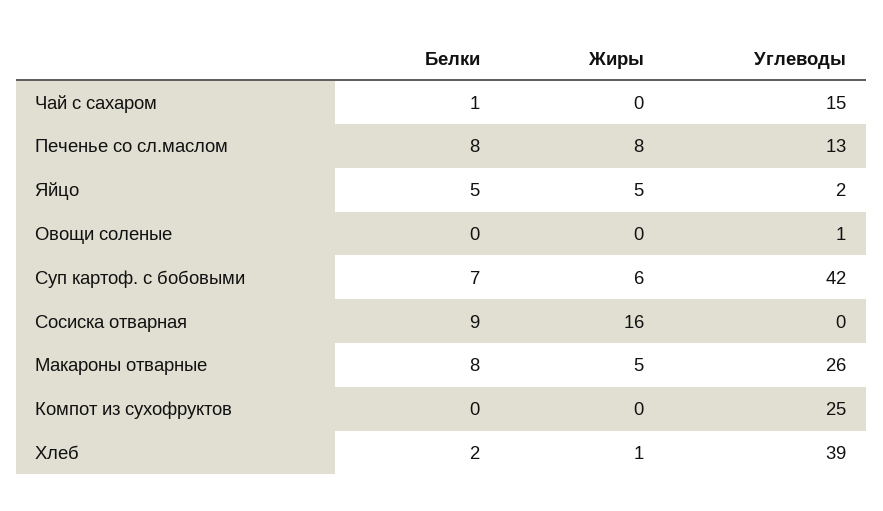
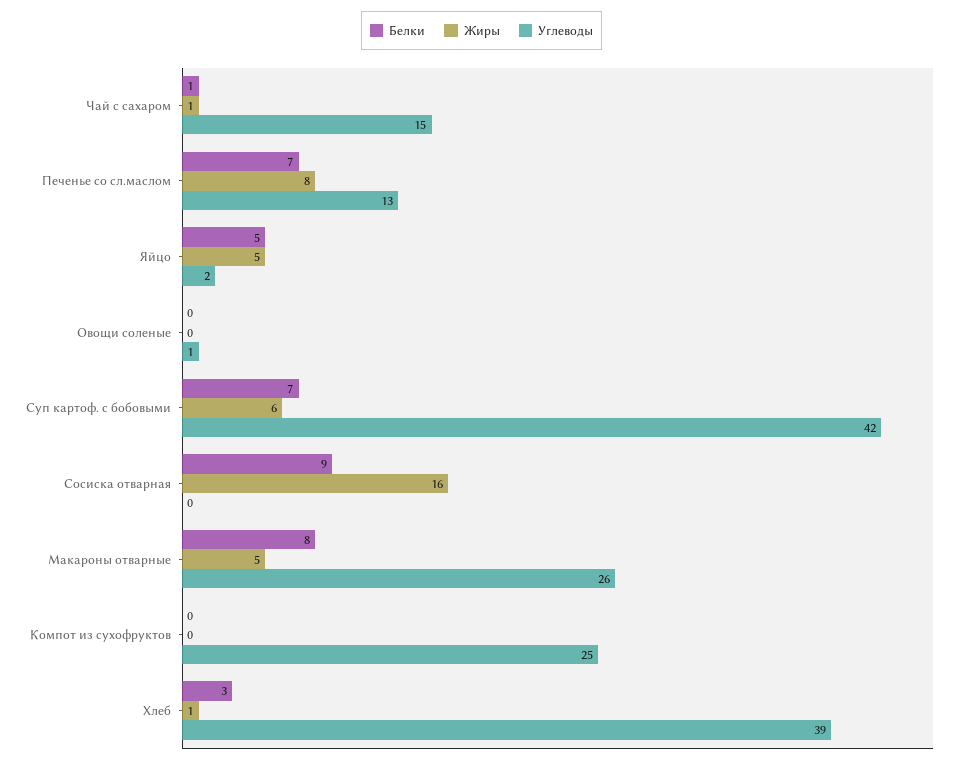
  {
    "Белки": {
      "Чай с сахаром": 1,
-     "Печенье со сл.маслом": 8,
+     "Печенье со сл.маслом": 7,
      "Яйцо": 5,
      "Овощи соленые": 0,
      "Суп картоф. с бобовыми": 7,
      "Сосиска отварная": 9,
      "Макароны отварные": 8,
      "Компот из сухофруктов": 0,
-     "Хлеб": 2
+     "Хлеб": 3
    },
    "Жиры": {
-     "Чай с сахаром": 0,
+     "Чай с сахаром": 1,
      "Печенье со сл.маслом": 8,
      "Яйцо": 5,
      "Овощи соленые": 0,
      "Суп картоф. с бобовыми": 6,
      "Сосиска отварная": 16,
      "Макароны отварные": 5,
      "Компот из сухофруктов": 0,
      "Хлеб": 1
    },
    "Углеводы": {
      "Чай с сахаром": 15,
      "Печенье со сл.маслом": 13,
      "Яйцо": 2,
      "Овощи соленые": 1,
      "Суп картоф. с бобовыми": 42,
      "Сосиска отварная": 0,
      "Макароны отварные": 26,
      "Компот из сухофруктов": 25,
      "Хлеб": 39
    }
  }

